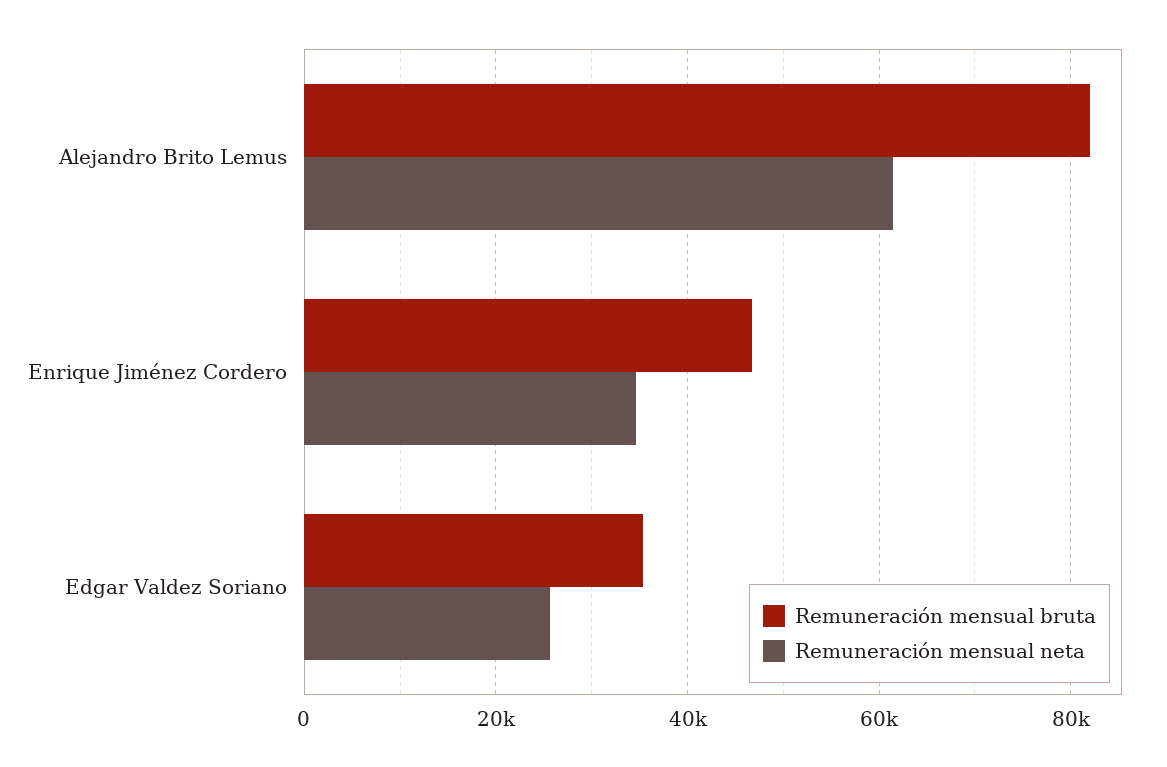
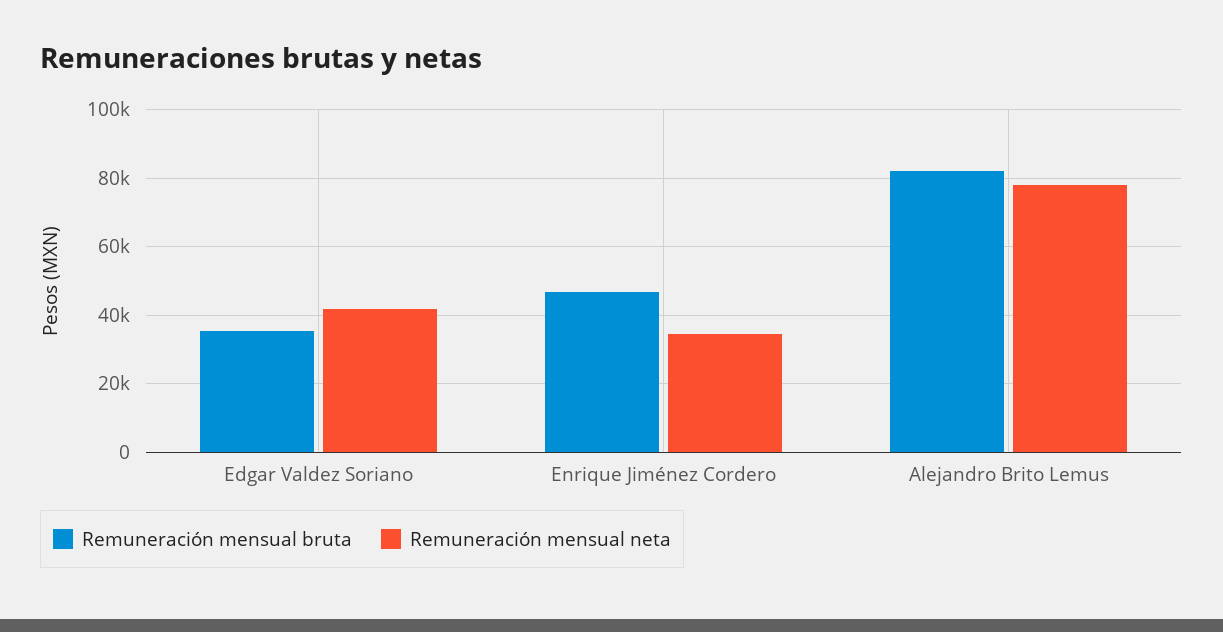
  {
    "Remuneración mensual bruta": {
      "Alejandro Brito Lemus": 82000,
      "Enrique Jiménez Cordero": 46000,
      "Edgar Valdez Soriano": 36000
    },
    "Remuneración mensual neta": {
-     "Alejandro Brito Lemus": 62000,
+     "Alejandro Brito Lemus": 78000,
      "Enrique Jiménez Cordero": 34000,
-     "Edgar Valdez Soriano": 26000
+     "Edgar Valdez Soriano": 42000
    }
  }

